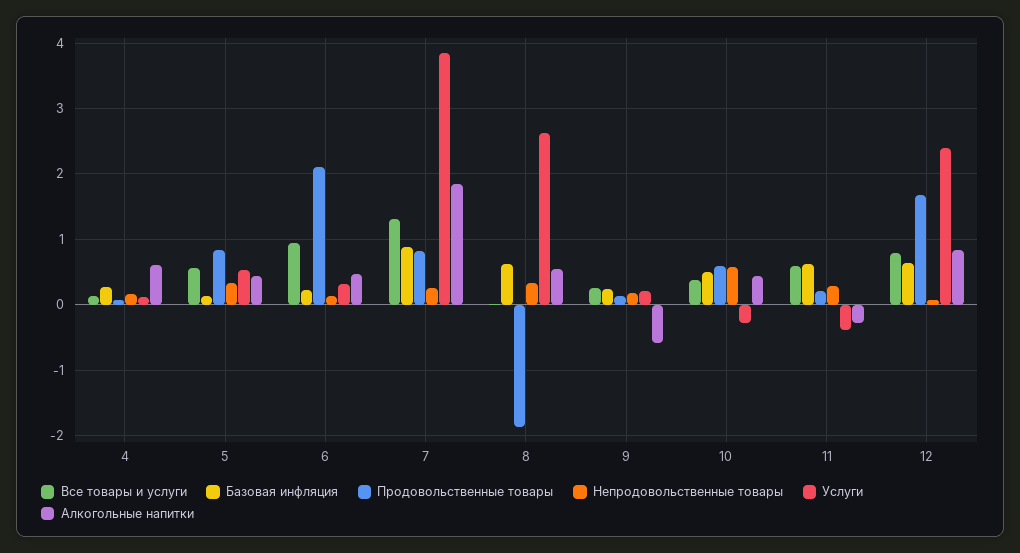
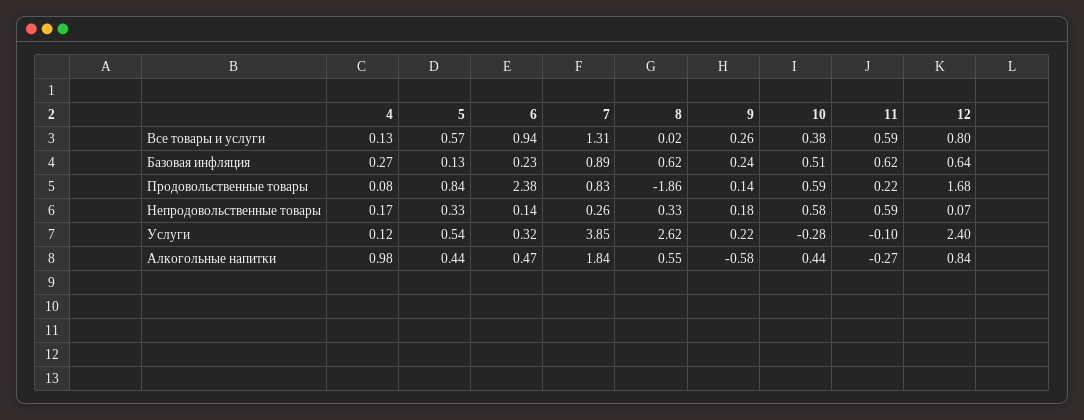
  {
    "Все товары и услуги": {
      "4": 0.13,
      "5": 0.57,
      "6": 0.94,
      "7": 1.31,
      "8": 0.02,
      "9": 0.26,
      "10": 0.38,
      "11": 0.59,
      "12": 0.8
    },
    "Базовая инфляция": {
      "4": 0.27,
      "5": 0.13,
      "6": 0.23,
      "7": 0.89,
      "8": 0.62,
      "9": 0.24,
      "10": 0.51,
      "11": 0.62,
      "12": 0.64
    },
    "Продовольственные товары": {
      "4": 0.08,
      "5": 0.84,
-     "6": 2.1,
+     "6": 2.38,
      "7": 0.83,
      "8": -1.86,
      "9": 0.14,
      "10": 0.59,
      "11": 0.22,
      "12": 1.68
    },
    "Непродовольственные товары": {
      "4": 0.17,
      "5": 0.33,
      "6": 0.14,
      "7": 0.26,
      "8": 0.33,
      "9": 0.18,
      "10": 0.58,
-     "11": 0.3,
+     "11": 0.59,
      "12": 0.07
    },
    "Услуги": {
      "4": 0.12,
      "5": 0.54,
      "6": 0.32,
      "7": 3.85,
      "8": 2.62,
      "9": 0.22,
      "10": -0.28,
-     "11": -0.4,
+     "11": -0.1,
      "12": 2.4
    },
    "Алкогольные напитки": {
-     "4": 0.6,
+     "4": 0.98,
      "5": 0.44,
      "6": 0.47,
      "7": 1.84,
      "8": 0.55,
      "9": -0.58,
      "10": 0.44,
      "11": -0.27,
      "12": 0.84
    }
  }

